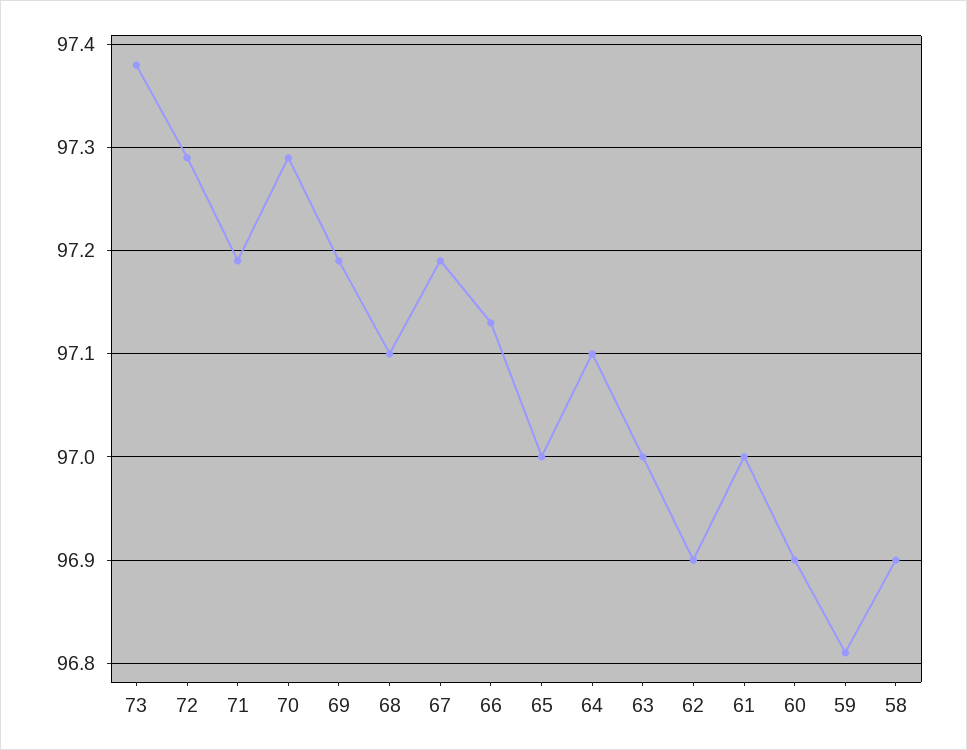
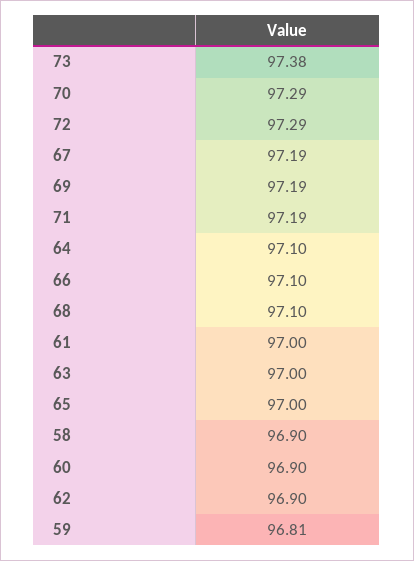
  {
    "73": 97.38,
    "72": 97.29,
    "71": 97.19,
    "70": 97.29,
    "69": 97.19,
    "68": 97.1,
    "67": 97.19,
-   "66": 97.13,
+   "66": 97.1,
    "65": 97,
    "64": 97.1,
    "63": 97,
    "62": 96.9,
    "61": 97,
    "60": 96.9,
    "59": 96.81,
    "58": 96.9
  }

